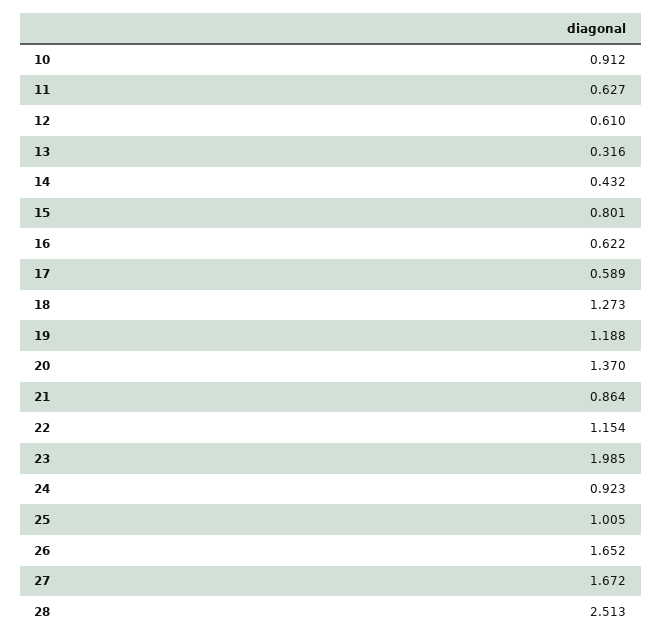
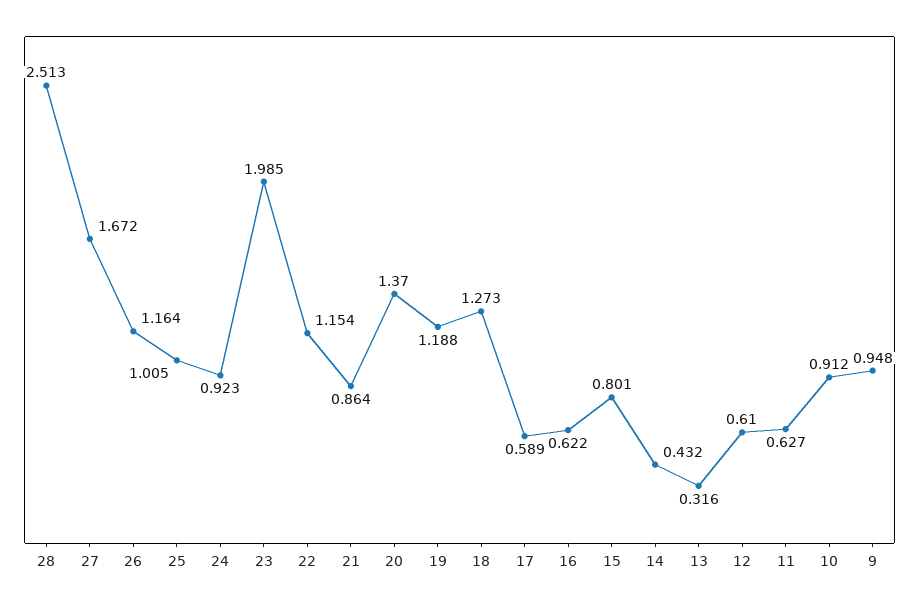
  {
    "10": 0.912,
    "11": 0.627,
    "12": 0.61,
    "13": 0.316,
    "14": 0.432,
    "15": 0.801,
    "16": 0.622,
    "17": 0.589,
    "18": 1.273,
    "19": 1.188,
    "20": 1.37,
    "21": 0.864,
    "22": 1.154,
    "23": 1.985,
    "24": 0.923,
    "25": 1.005,
-   "26": 1.652,
+   "26": 1.164,
    "27": 1.672,
-   "28": 2.513
+   "28": 2.513,
+   "9": 0.948
  }

